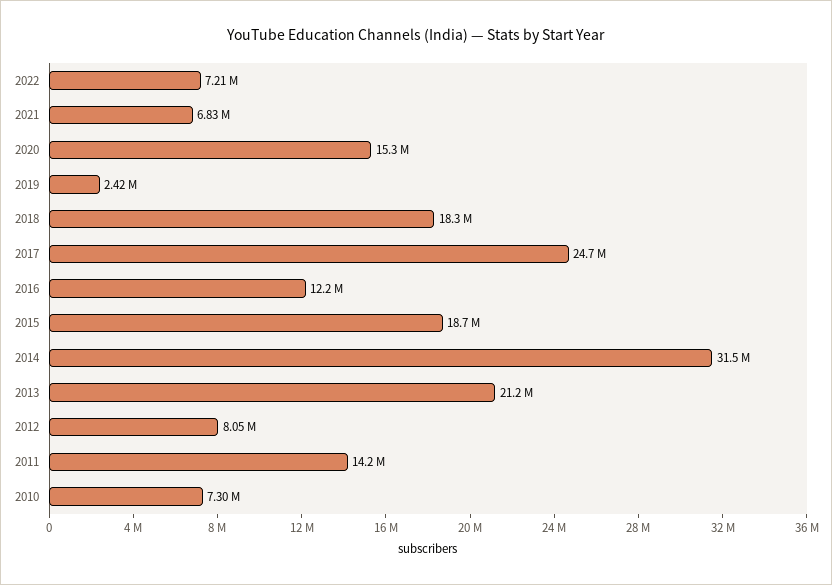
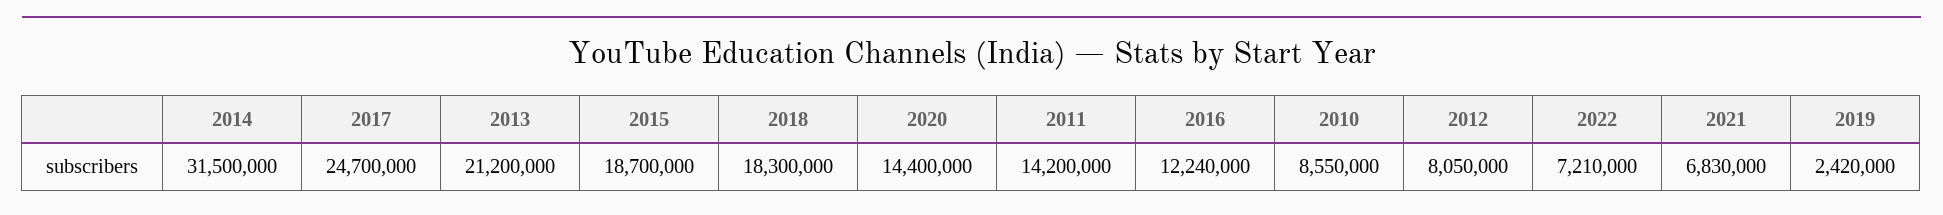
  {
    "2022": 7210000,
    "2021": 6830000,
-   "2020": 15300000,
+   "2020": 14400000,
    "2019": 2420000,
    "2018": 18300000,
    "2017": 24700000,
    "2016": 12240000,
    "2015": 18700000,
    "2014": 31500000,
    "2013": 21200000,
    "2012": 8050000,
    "2011": 14200000,
-   "2010": 7300000
+   "2010": 8550000
  }

